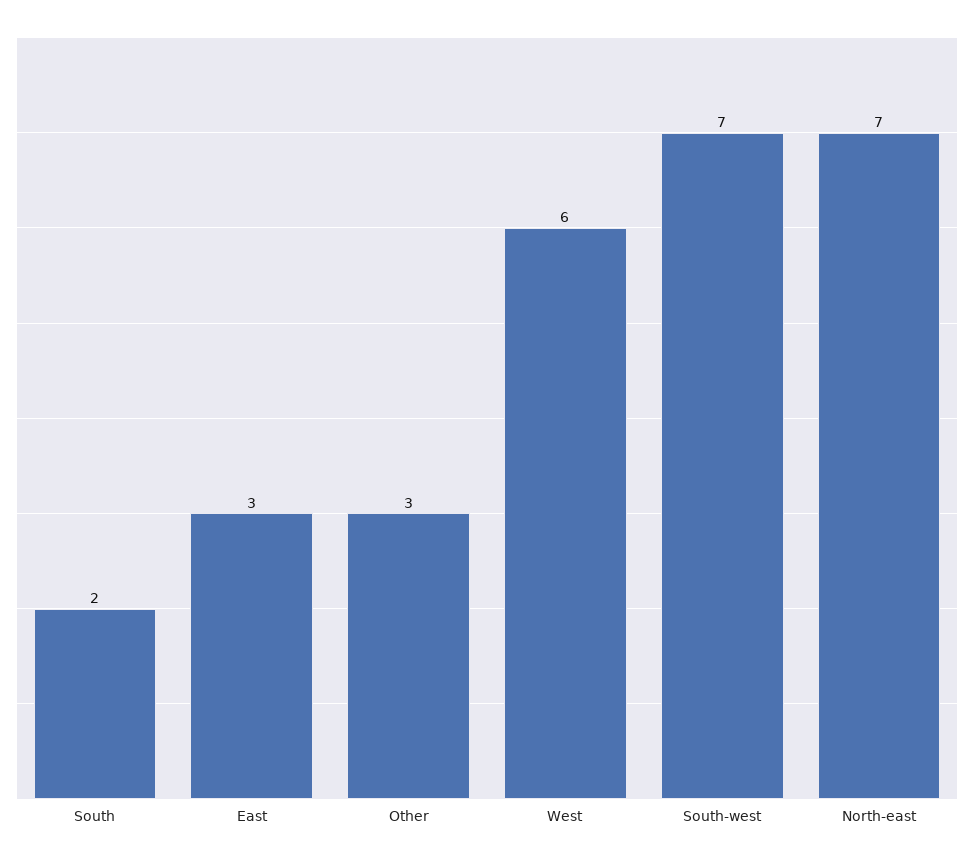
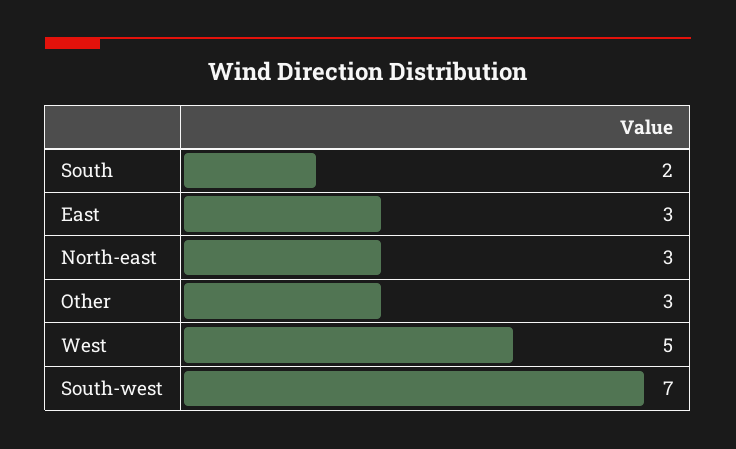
  {
    "South": 2,
    "East": 3,
    "Other": 3,
-   "West": 6,
+   "West": 5,
    "South-west": 7,
-   "North-east": 7
+   "North-east": 3
  }

